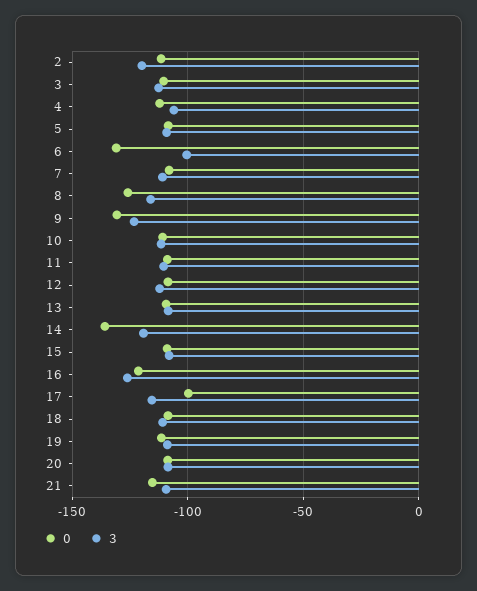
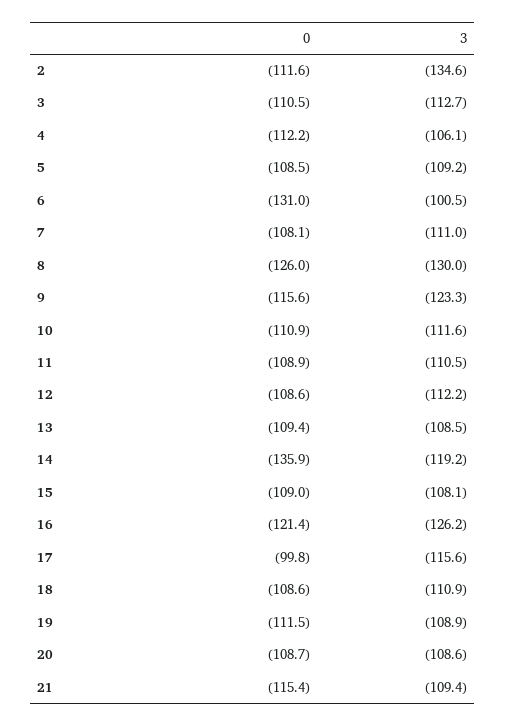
  {
    "0": {
      "2": -111.6,
      "3": -110.5,
      "4": -112.2,
      "5": -108.5,
      "6": -131,
      "7": -108.1,
      "8": -126,
-     "9": -130,
+     "9": -115.6,
      "10": -110.9,
      "11": -108.9,
      "12": -108.6,
      "13": -109.4,
      "14": -135.9,
      "15": -109,
      "16": -121.4,
      "17": -99.8,
      "18": -108.6,
      "19": -111.5,
      "20": -108.7,
      "21": -115.4
    },
    "3": {
-     "2": -120,
+     "2": -134.6,
      "3": -112.7,
      "4": -106.1,
      "5": -109.2,
      "6": -100.5,
      "7": -111,
-     "8": -115,
+     "8": -130,
      "9": -123.3,
      "10": -111.6,
      "11": -110.5,
      "12": -112.2,
      "13": -108.5,
      "14": -119.2,
      "15": -108.1,
      "16": -126.2,
      "17": -115.6,
      "18": -110.9,
      "19": -108.9,
      "20": -108.6,
      "21": -109.4
    }
  }

